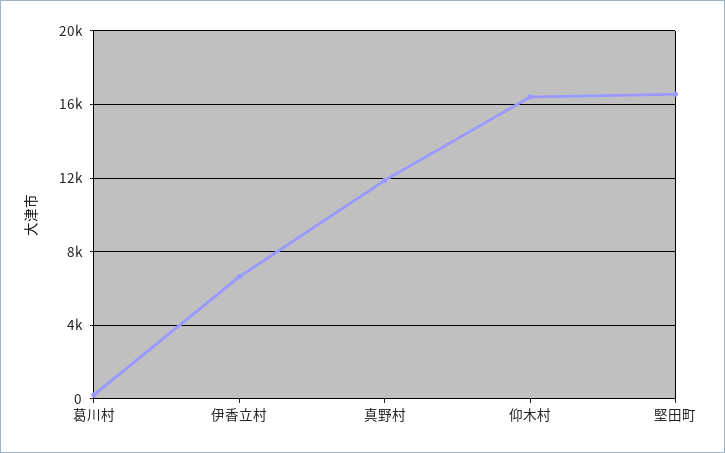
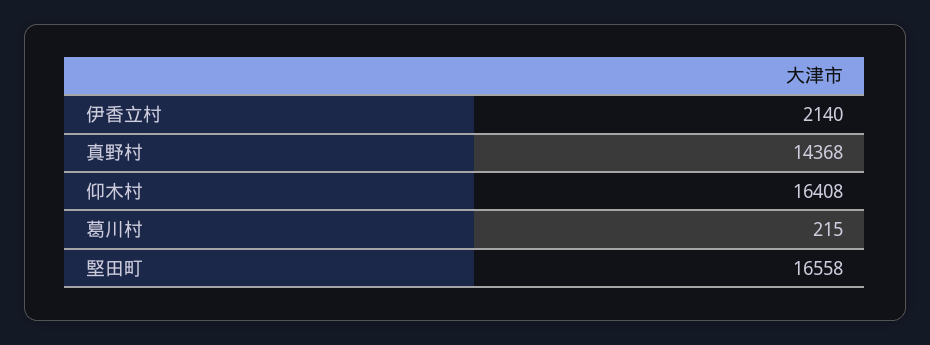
  {
    "葛川村": 215,
-   "伊香立村": 6500,
+   "伊香立村": 2140,
-   "真野村": 12000,
+   "真野村": 14368,
    "仰木村": 16408,
    "堅田町": 16558
  }

